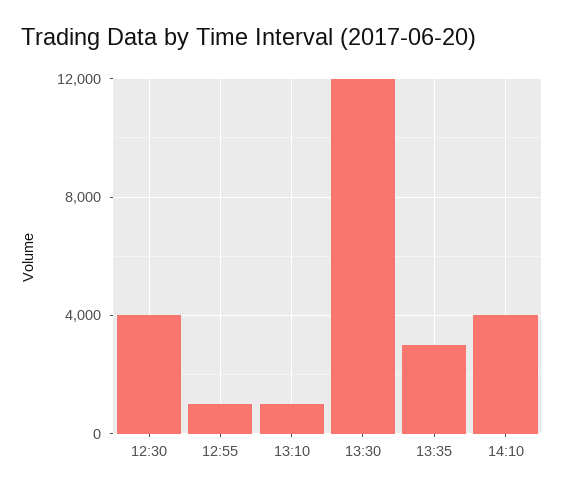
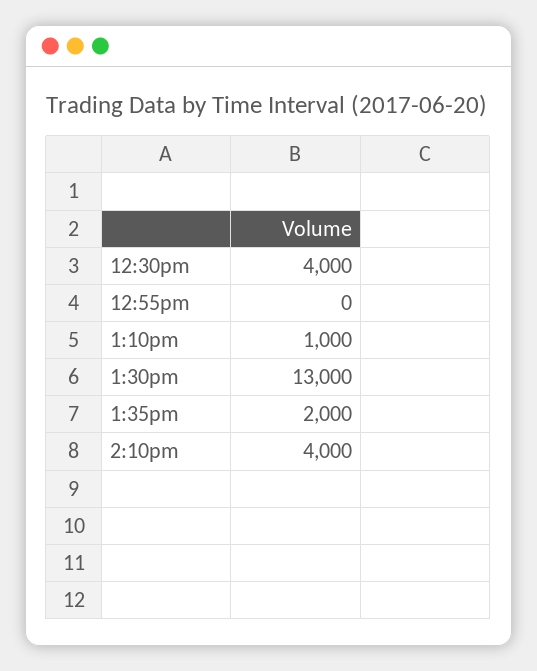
  {
    "12:30": 4000,
-   "12:55": 1000,
+   "12:55": 0,
    "13:10": 1000,
-   "13:30": 12000,
+   "13:30": 13000,
-   "13:35": 3000,
+   "13:35": 2000,
    "14:10": 4000
  }

